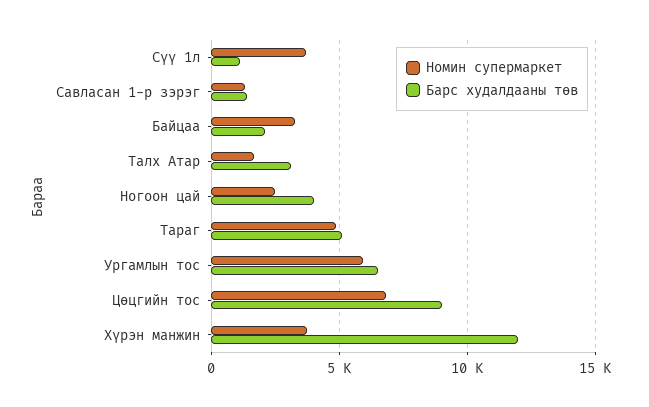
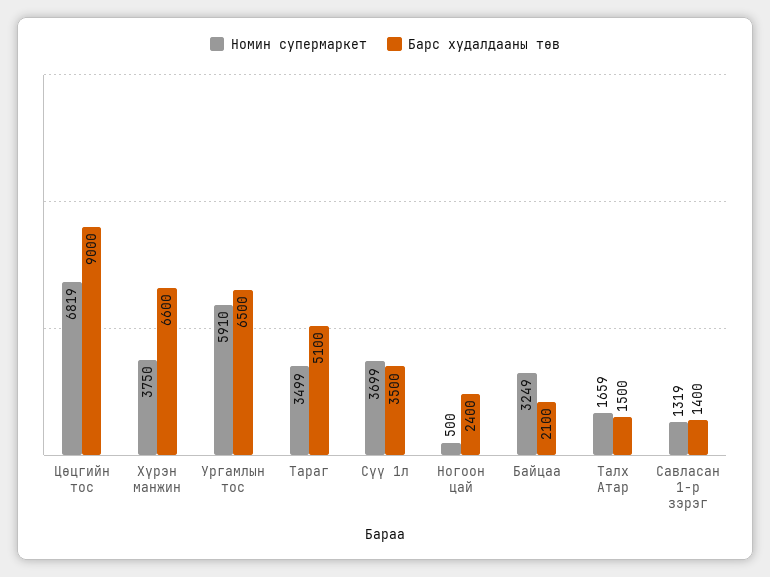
  {
    "Номин супермаркет": {
      "Сүү 1л": 3699,
      "Савласан 1-р зэрэг": 1319,
      "Байцаа": 3249,
      "Талх Атар": 1659,
-     "Ногоон цай": 2500,
+     "Ногоон цай": 500,
-     "Тараг": 5000,
+     "Тараг": 3499,
      "Ургамлын тос": 5910,
      "Цөцгийн тос": 6819,
      "Хүрэн манжин": 3750
    },
    "Барс худалдааны төв": {
-     "Сүү 1л": 1000,
+     "Сүү 1л": 3500,
      "Савласан 1-р зэрэг": 1400,
      "Байцаа": 2100,
-     "Талх Атар": 3000,
+     "Талх Атар": 1500,
-     "Ногоон цай": 4000,
+     "Ногоон цай": 2400,
      "Тараг": 5100,
      "Ургамлын тос": 6500,
      "Цөцгийн тос": 9000,
-     "Хүрэн манжин": 12000
+     "Хүрэн манжин": 6600
    }
  }

